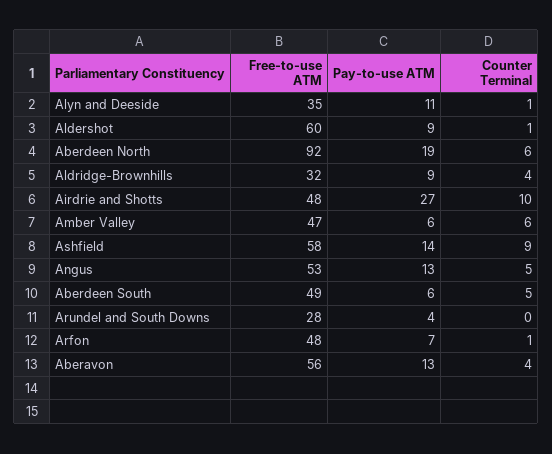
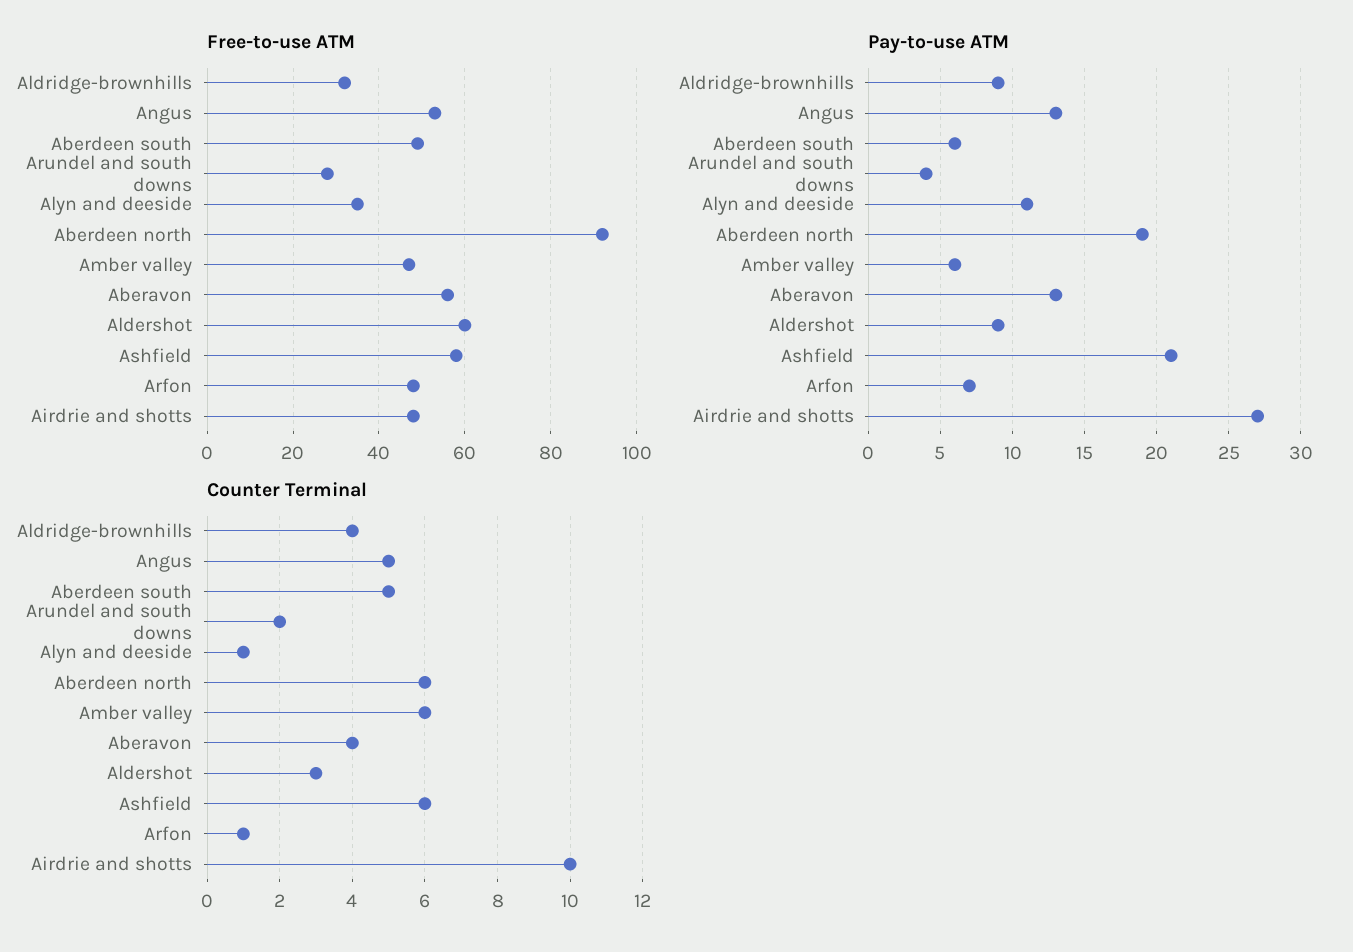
  {
    "Free-to-use ATM": {
      "Alyn and Deeside": 35,
      "Aldershot": 60,
      "Aberdeen North": 92,
      "Aldridge-Brownhills": 32,
      "Airdrie and Shotts": 48,
      "Amber Valley": 47,
      "Ashfield": 58,
      "Angus": 53,
      "Aberdeen South": 49,
      "Arundel and South Downs": 28,
      "Arfon": 48,
      "Aberavon": 56
    },
    "Pay-to-use ATM": {
      "Alyn and Deeside": 11,
      "Aldershot": 9,
      "Aberdeen North": 19,
      "Aldridge-Brownhills": 9,
      "Airdrie and Shotts": 27,
      "Amber Valley": 6,
-     "Ashfield": 14,
+     "Ashfield": 21,
      "Angus": 13,
      "Aberdeen South": 6,
      "Arundel and South Downs": 4,
      "Arfon": 7,
      "Aberavon": 13
    },
    "Counter Terminal": {
      "Alyn and Deeside": 1,
-     "Aldershot": 1,
+     "Aldershot": 3,
      "Aberdeen North": 6,
      "Aldridge-Brownhills": 4,
      "Airdrie and Shotts": 10,
      "Amber Valley": 6,
-     "Ashfield": 9,
+     "Ashfield": 6,
      "Angus": 5,
      "Aberdeen South": 5,
-     "Arundel and South Downs": 0,
+     "Arundel and South Downs": 2,
      "Arfon": 1,
      "Aberavon": 4
    }
  }

